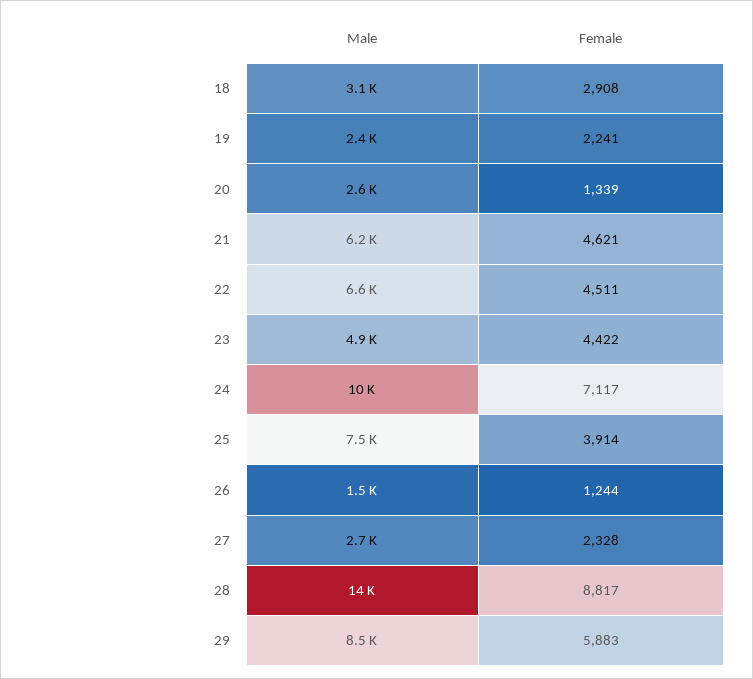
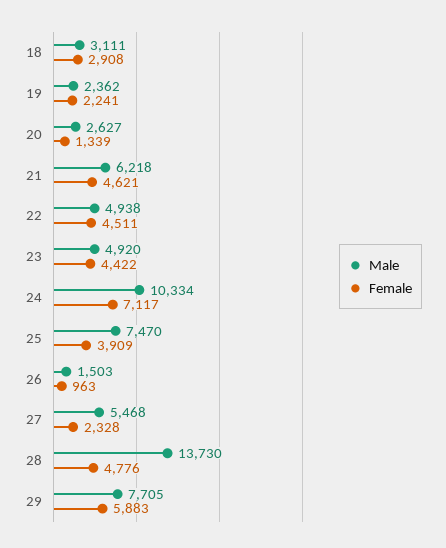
  {
    "Male": {
      "18": 3111,
      "19": 2362,
      "20": 2627,
      "21": 6218,
-     "22": 6600,
+     "22": 4938,
      "23": 4920,
      "24": 10334,
      "25": 7470,
      "26": 1503,
-     "27": 2700,
+     "27": 5468,
      "28": 13730,
-     "29": 8500
+     "29": 7705
    },
    "Female": {
      "18": 2908,
      "19": 2241,
      "20": 1339,
      "21": 4621,
      "22": 4511,
      "23": 4422,
      "24": 7117,
-     "25": 3914,
+     "25": 3909,
-     "26": 1244,
+     "26": 963,
      "27": 2328,
-     "28": 8817,
+     "28": 4776,
      "29": 5883
    }
  }

